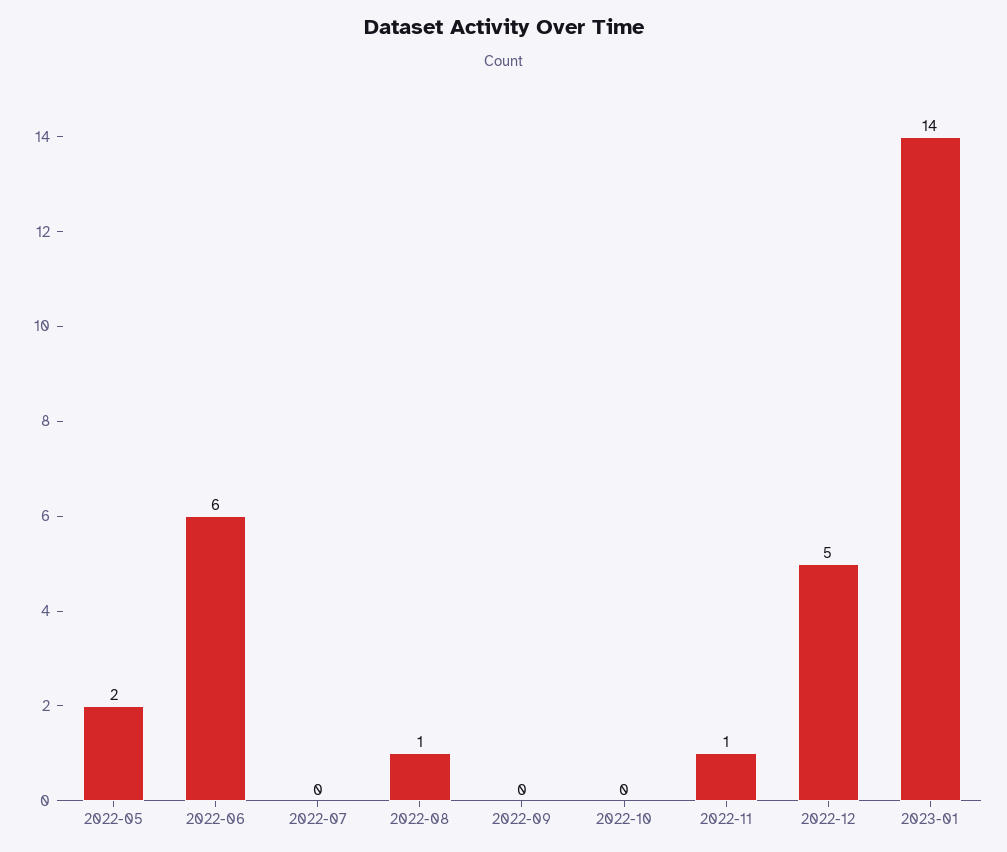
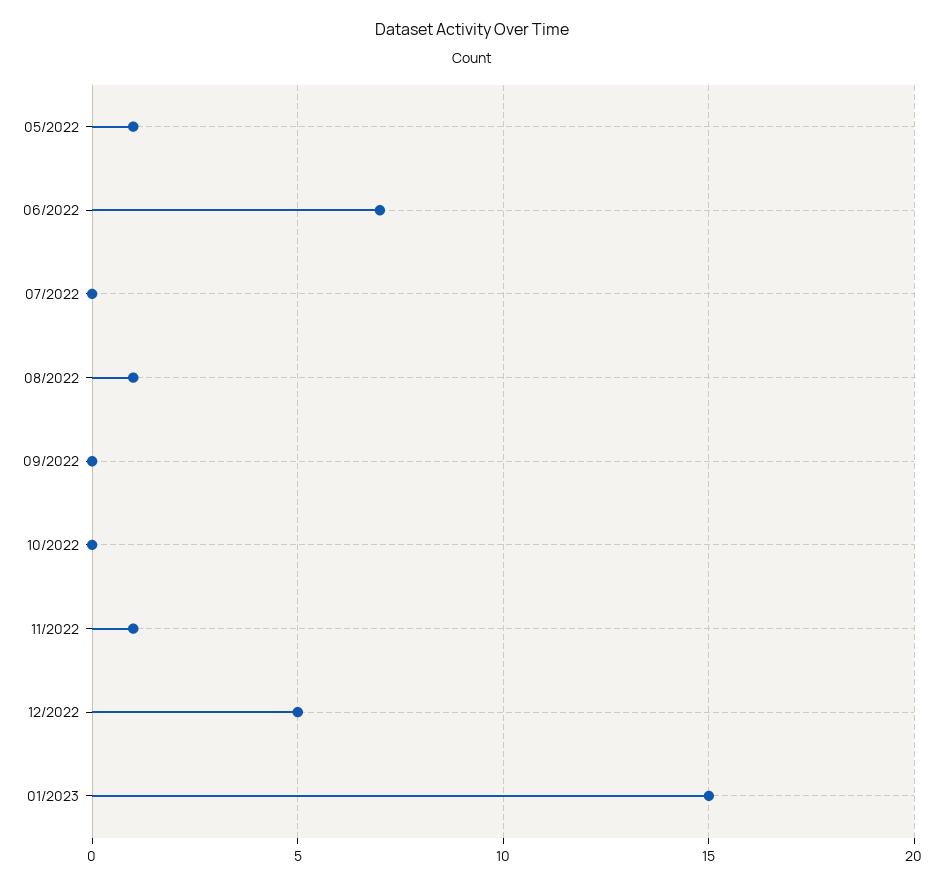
  {
-   "2022-05": 2,
+   "2022-05": 1,
-   "2022-06": 6,
+   "2022-06": 7,
    "2022-07": 0,
    "2022-08": 1,
    "2022-09": 0,
    "2022-10": 0,
    "2022-11": 1,
    "2022-12": 5,
-   "2023-01": 14
+   "2023-01": 15
  }

